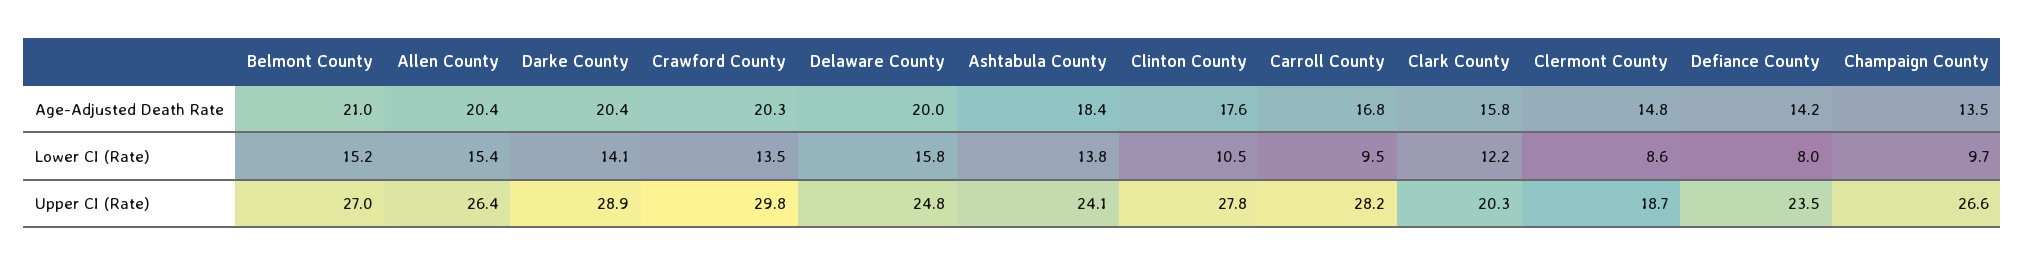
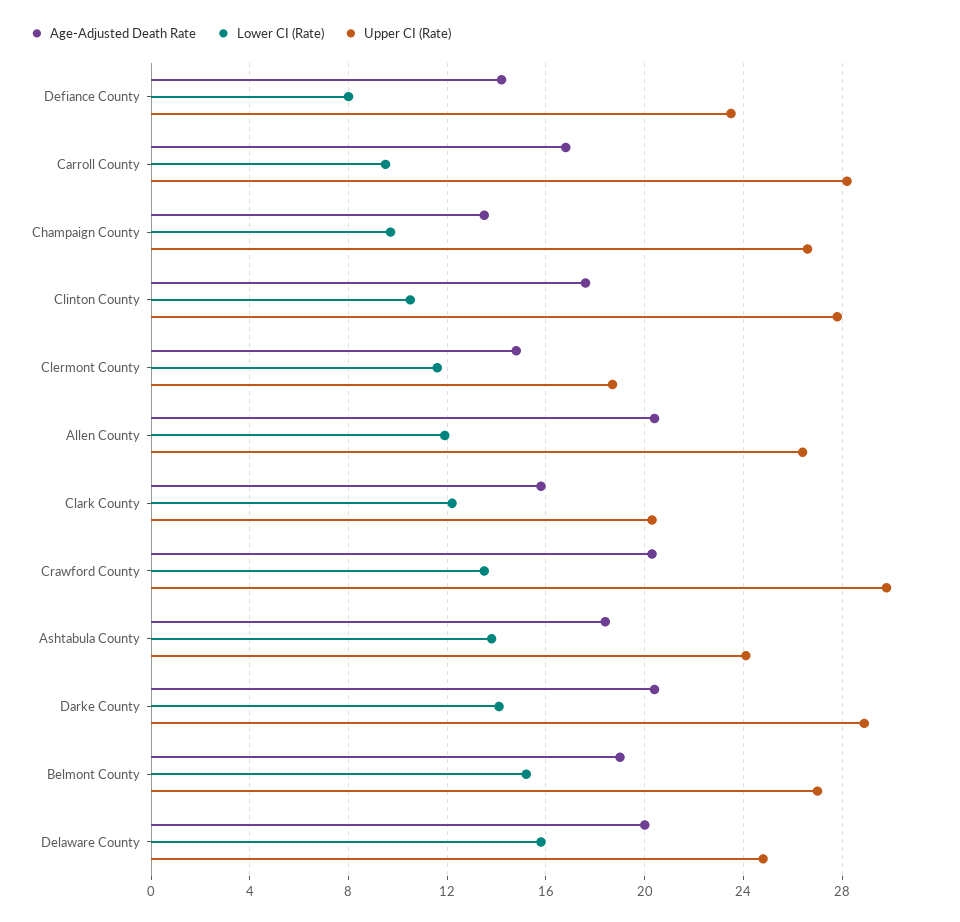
  {
    "Age-Adjusted Death Rate": {
-     "Belmont County": 21,
+     "Belmont County": 19,
      "Allen County": 20.4,
      "Darke County": 20.4,
      "Crawford County": 20.3,
      "Delaware County": 20,
      "Ashtabula County": 18.4,
      "Clinton County": 17.6,
      "Carroll County": 16.8,
      "Clark County": 15.8,
      "Clermont County": 14.8,
      "Defiance County": 14.2,
      "Champaign County": 13.5
    },
    "Lower CI (Rate)": {
      "Belmont County": 15.2,
-     "Allen County": 15.4,
+     "Allen County": 12,
      "Darke County": 14.1,
      "Crawford County": 13.5,
      "Delaware County": 15.8,
      "Ashtabula County": 13.8,
      "Clinton County": 10.5,
      "Carroll County": 9.5,
      "Clark County": 12.2,
-     "Clermont County": 8.6,
+     "Clermont County": 11.5,
      "Defiance County": 8,
      "Champaign County": 9.7
    },
    "Upper CI (Rate)": {
      "Belmont County": 27,
      "Allen County": 26.4,
      "Darke County": 28.9,
      "Crawford County": 29.8,
      "Delaware County": 24.8,
      "Ashtabula County": 24.1,
      "Clinton County": 27.8,
      "Carroll County": 28.2,
      "Clark County": 20.3,
      "Clermont County": 18.7,
      "Defiance County": 23.5,
      "Champaign County": 26.6
    }
  }

